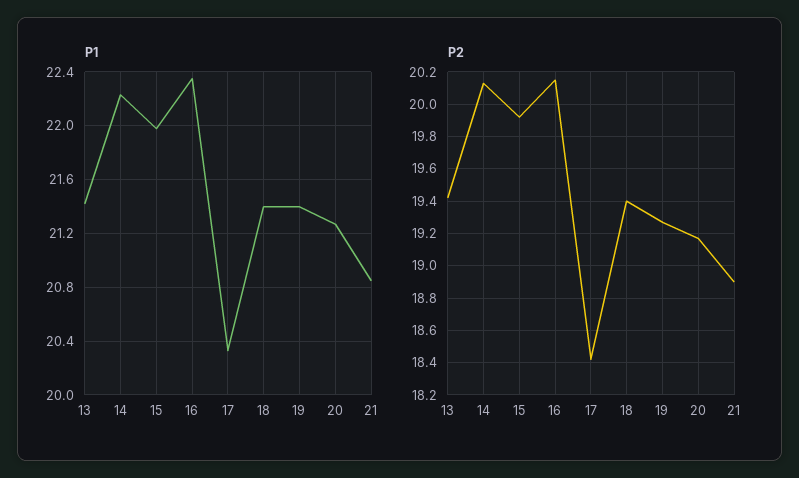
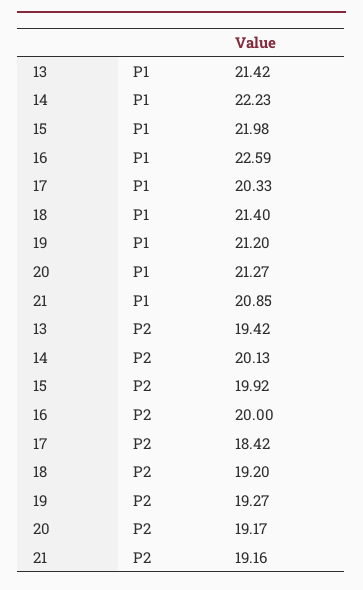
  {
    "P1": {
      "13": 21.42,
      "14": 22.23,
      "15": 21.98,
-     "16": 22.35,
+     "16": 22.59,
      "17": 20.33,
      "18": 21.4,
-     "19": 21.4,
+     "19": 21.2,
      "20": 21.27,
      "21": 20.85
    },
    "P2": {
      "13": 19.42,
      "14": 20.13,
      "15": 19.92,
-     "16": 20.15,
+     "16": 20,
      "17": 18.42,
-     "18": 19.4,
+     "18": 19.2,
      "19": 19.27,
      "20": 19.17,
-     "21": 18.9
+     "21": 19.16
    }
  }

